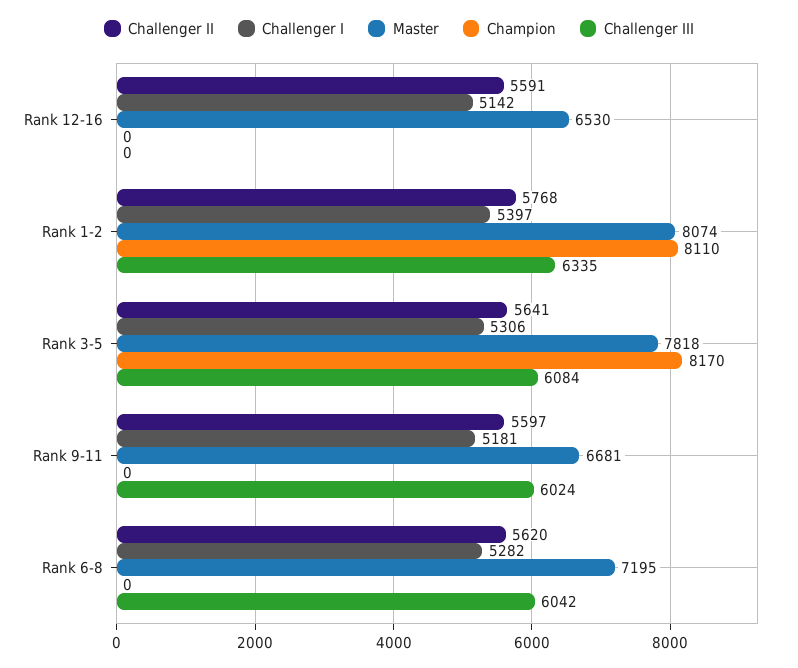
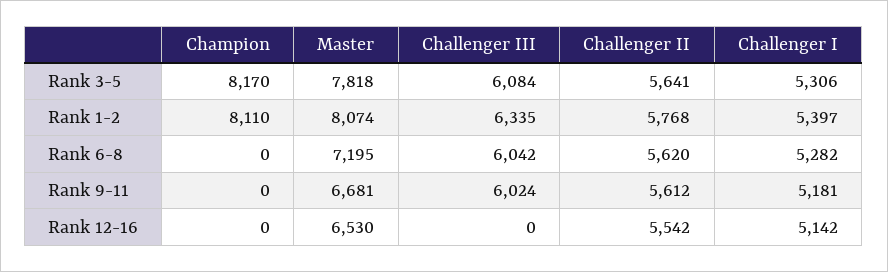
  {
    "Challenger II": {
-     "Rank 12-16": 5591,
+     "Rank 12-16": 5542,
      "Rank 1-2": 5768,
      "Rank 3-5": 5641,
-     "Rank 9-11": 5597,
+     "Rank 9-11": 5612,
      "Rank 6-8": 5620
    },
    "Challenger I": {
      "Rank 12-16": 5142,
      "Rank 1-2": 5397,
      "Rank 3-5": 5306,
      "Rank 9-11": 5181,
      "Rank 6-8": 5282
    },
    "Master": {
      "Rank 12-16": 6530,
      "Rank 1-2": 8074,
      "Rank 3-5": 7818,
      "Rank 9-11": 6681,
      "Rank 6-8": 7195
    },
    "Champion": {
      "Rank 12-16": 0,
      "Rank 1-2": 8110,
      "Rank 3-5": 8170,
      "Rank 9-11": 0,
      "Rank 6-8": 0
    },
    "Challenger III": {
      "Rank 12-16": 0,
      "Rank 1-2": 6335,
      "Rank 3-5": 6084,
      "Rank 9-11": 6024,
      "Rank 6-8": 6042
    }
  }

